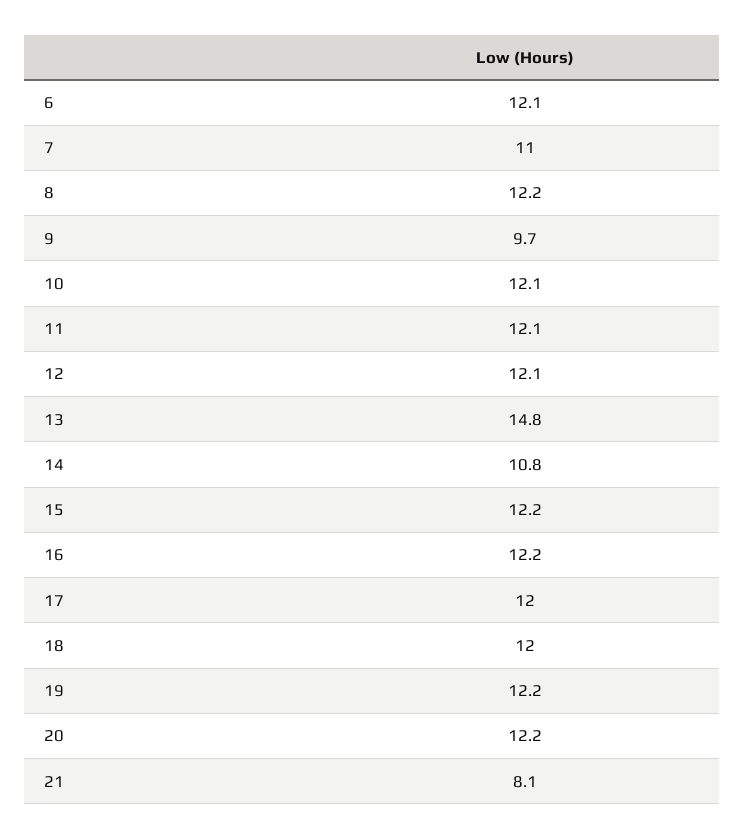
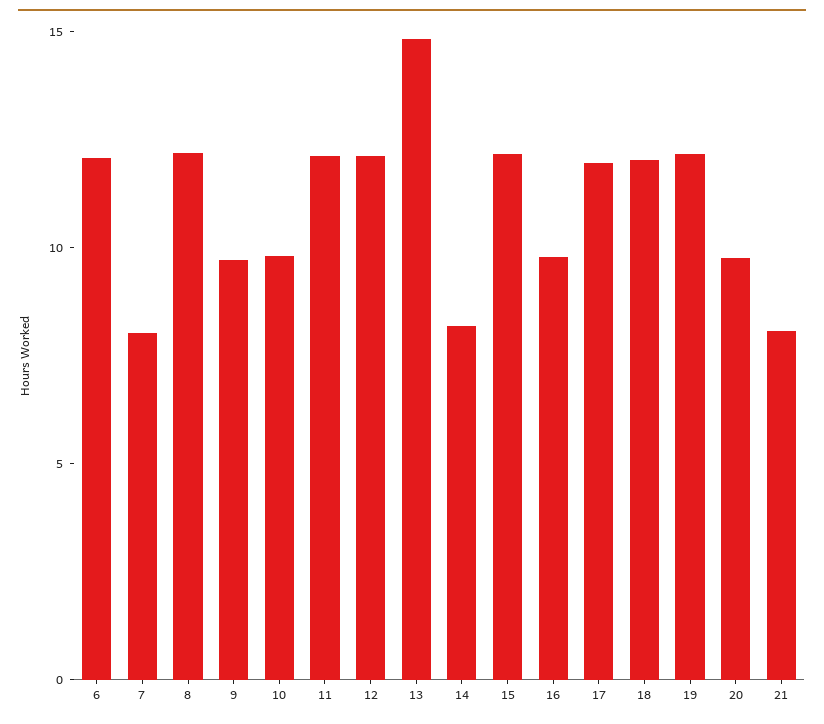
  {
    "6": 12.1,
-   "7": 11,
+   "7": 8,
    "8": 12.2,
    "9": 9.7,
-   "10": 12.1,
+   "10": 10,
    "11": 12.1,
    "12": 12.1,
    "13": 14.8,
-   "14": 10.8,
+   "14": 8,
    "15": 12.2,
-   "16": 12.2,
+   "16": 10,
    "17": 12,
    "18": 12,
    "19": 12.2,
-   "20": 12.2,
+   "20": 10,
    "21": 8.1
  }

